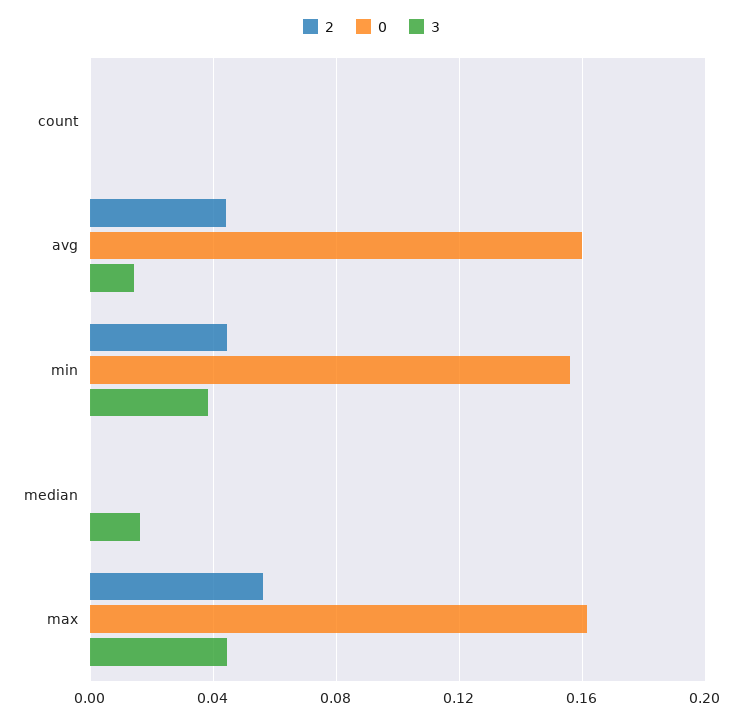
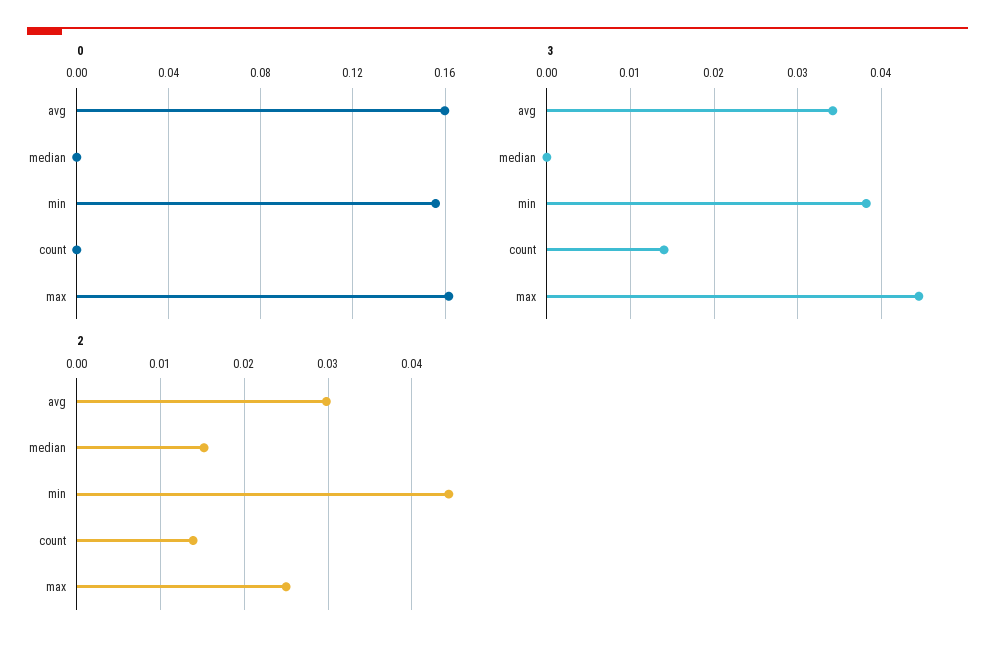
  {
    "2": {
-     "count": 0,
+     "count": 0.014,
-     "avg": 0.045,
+     "avg": 0.03,
      "min": 0.044,
-     "median": 0,
+     "median": 0.015,
-     "max": 0.055
+     "max": 0.025
    },
    "0": {
      "count": 0,
      "avg": 0.16,
      "min": 0.155,
      "median": 0,
      "max": 0.16
    },
    "3": {
-     "count": 0,
+     "count": 0.014,
-     "avg": 0.015,
+     "avg": 0.034,
      "min": 0.038,
-     "median": 0.015,
+     "median": 0,
      "max": 0.045
    }
  }

